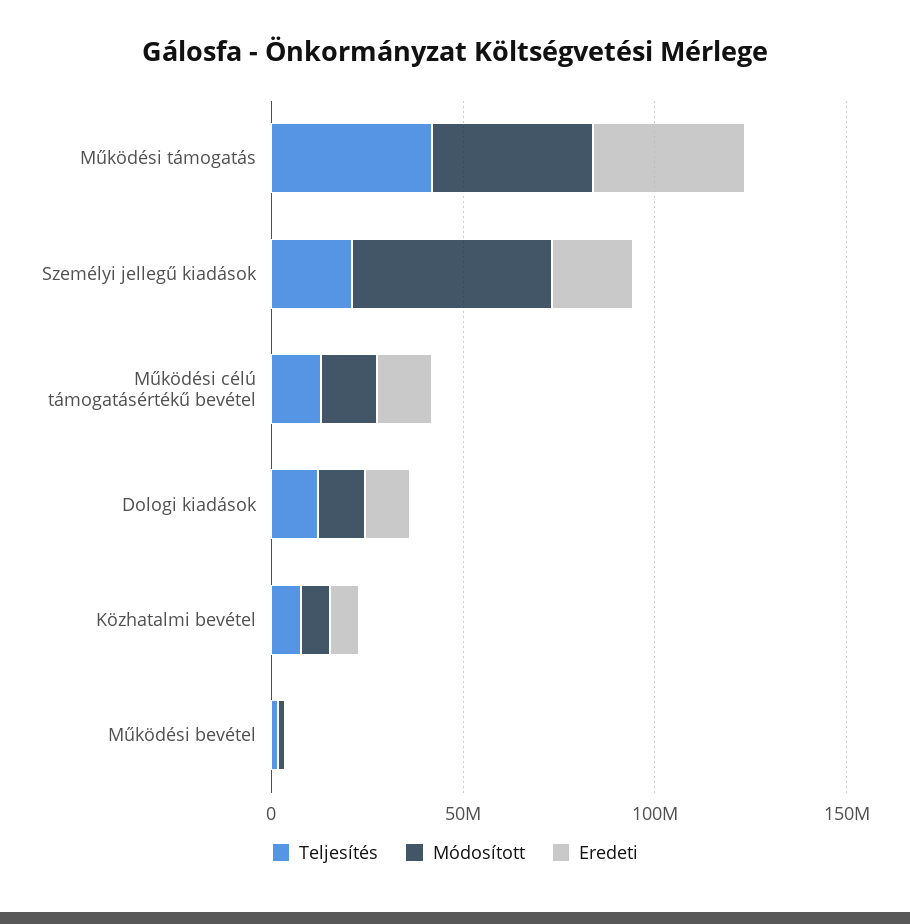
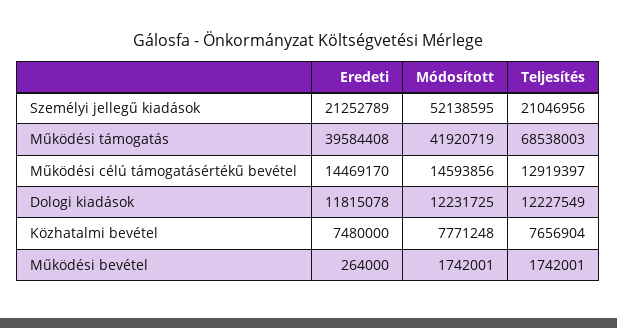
  {
    "Teljesítés": {
-     "Működési támogatás": 40000000,
+     "Működési támogatás": 68538003,
      "Személyi jellegű kiadások": 21046956,
      "Működési célú támogatásértékű bevétel": 12919397,
      "Dologi kiadások": 12227549,
      "Közhatalmi bevétel": 7656904,
      "Működési bevétel": 1742001
    },
    "Módosított": {
      "Működési támogatás": 41920719,
      "Személyi jellegű kiadások": 52138595,
      "Működési célú támogatásértékű bevétel": 14593856,
      "Dologi kiadások": 12231725,
      "Közhatalmi bevétel": 7771248,
      "Működési bevétel": 1742001
    },
    "Eredeti": {
      "Működési támogatás": 39584408,
      "Személyi jellegű kiadások": 21252789,
      "Működési célú támogatásértékű bevétel": 14469170,
      "Dologi kiadások": 11815078,
      "Közhatalmi bevétel": 7480000,
      "Működési bevétel": 264000
    }
  }

